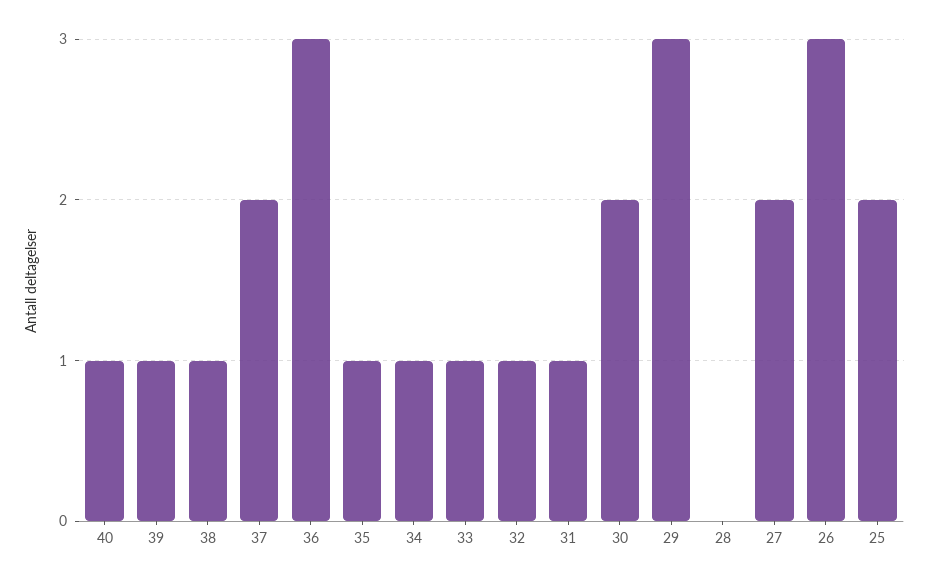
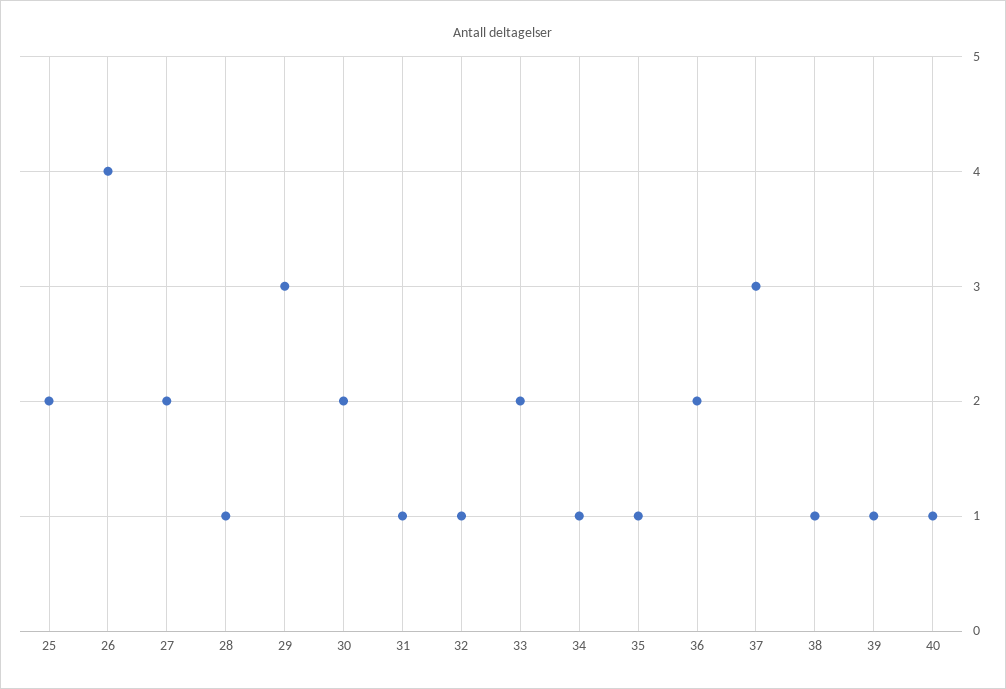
  {
    "40": 1,
    "39": 1,
    "38": 1,
-   "37": 2,
+   "37": 3,
-   "36": 3,
+   "36": 2,
    "35": 1,
    "34": 1,
-   "33": 1,
+   "33": 2,
    "32": 1,
    "31": 1,
    "30": 2,
    "29": 3,
-   "28": 0,
+   "28": 1,
    "27": 2,
-   "26": 3,
+   "26": 4,
    "25": 2
  }

